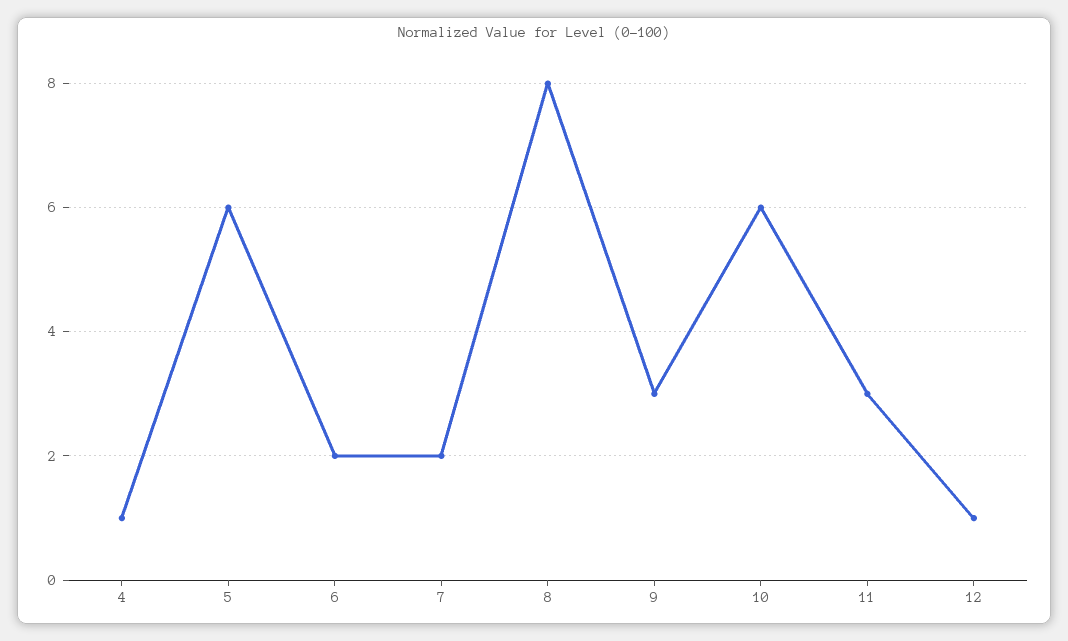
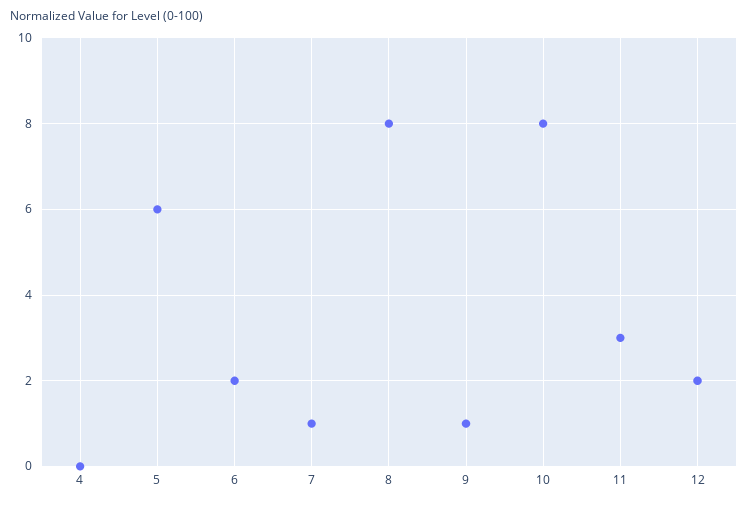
  {
-   "4": 1,
+   "4": 0,
    "5": 6,
    "6": 2,
-   "7": 2,
+   "7": 1,
    "8": 8,
-   "9": 3,
+   "9": 1,
-   "10": 6,
+   "10": 8,
    "11": 3,
-   "12": 1
+   "12": 2
  }

